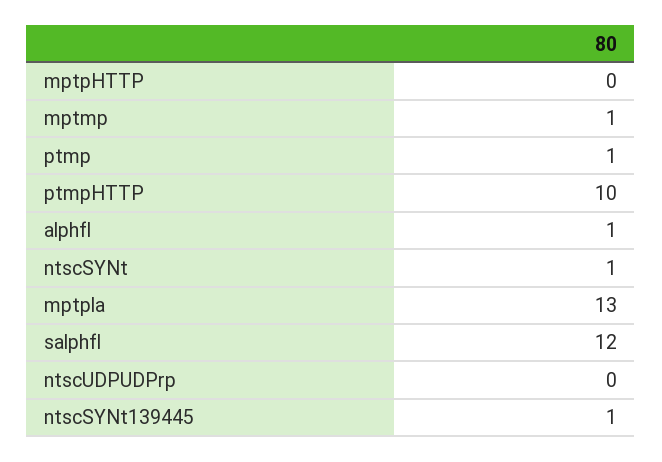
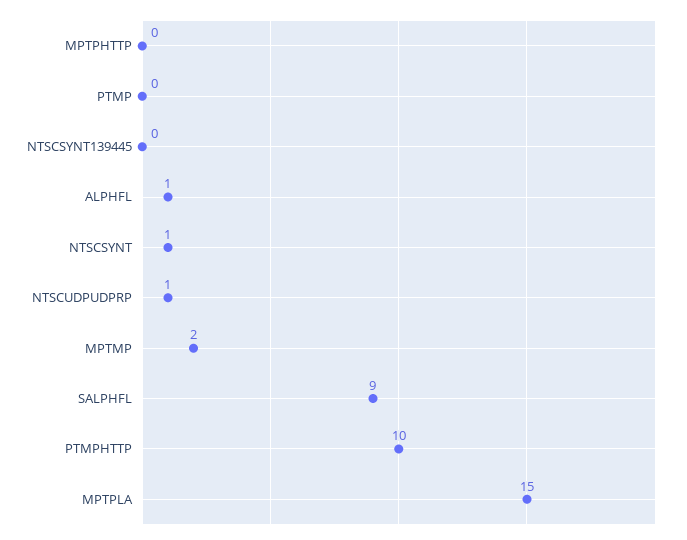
  {
    "mptpHTTP": 0,
-   "mptmp": 1,
+   "mptmp": 2,
-   "ptmp": 1,
+   "ptmp": 0,
    "ptmpHTTP": 10,
    "alphfl": 1,
    "ntscSYNt": 1,
-   "mptpla": 13,
+   "mptpla": 15,
-   "salphfl": 12,
+   "salphfl": 9,
-   "ntscUDPUDPrp": 0,
+   "ntscUDPUDPrp": 1,
-   "ntscSYNt139445": 1
+   "ntscSYNt139445": 0
  }

